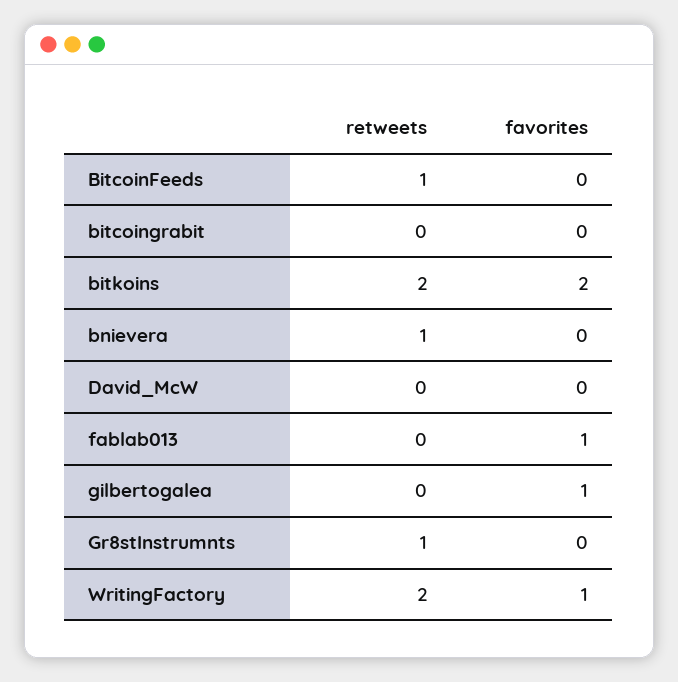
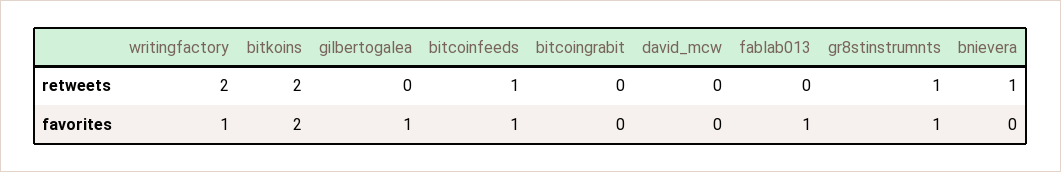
  {
    "retweets": {
      "BitcoinFeeds": 1,
      "bitcoingrabit": 0,
      "bitkoins": 2,
      "bnievera": 1,
      "David_McW": 0,
      "fablab013": 0,
      "gilbertogalea": 0,
      "Gr8stInstrumnts": 1,
      "WritingFactory": 2
    },
    "favorites": {
-     "BitcoinFeeds": 0,
+     "BitcoinFeeds": 1,
      "bitcoingrabit": 0,
      "bitkoins": 2,
      "bnievera": 0,
      "David_McW": 0,
      "fablab013": 1,
      "gilbertogalea": 1,
-     "Gr8stInstrumnts": 0,
+     "Gr8stInstrumnts": 1,
      "WritingFactory": 1
    }
  }

